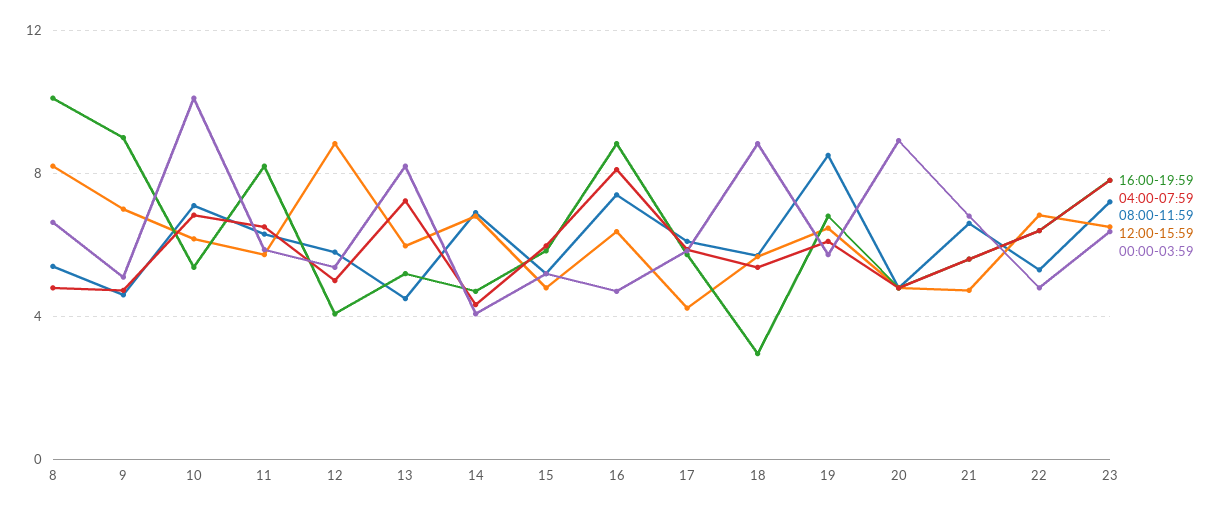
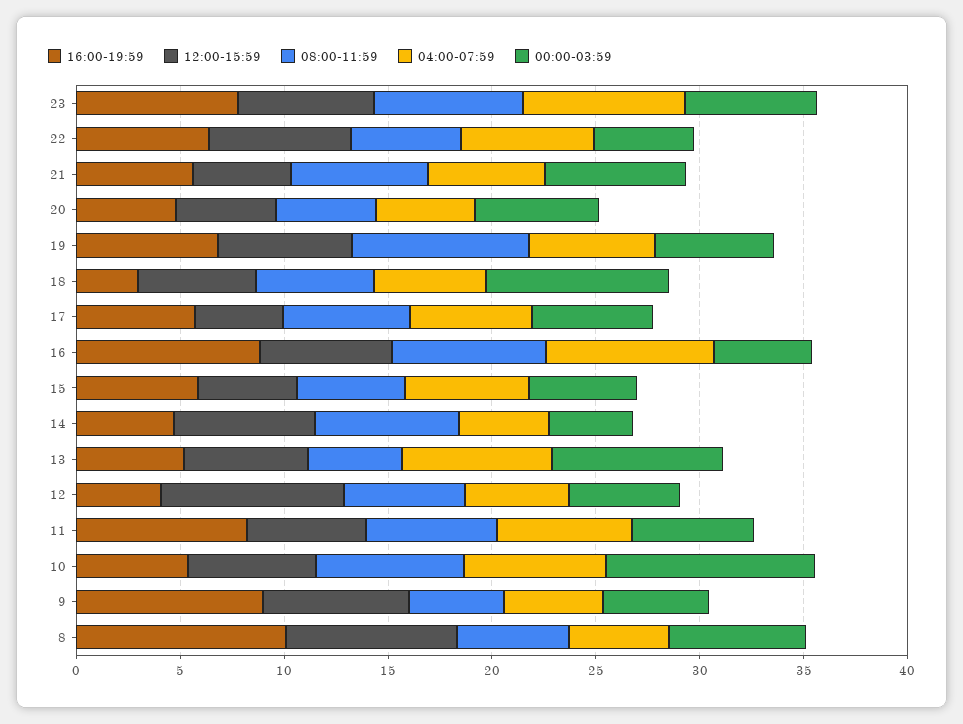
  {
    "16:00-19:59": {
      "8": 10,
      "9": 9,
      "10": 5.5,
      "11": 8,
      "12": 4,
      "13": 5,
      "14": 4.5,
      "15": 6,
      "16": 9,
      "17": 5.5,
      "18": 3,
      "19": 7,
      "20": 5,
      "21": 5.5,
      "22": 6.5,
      "23": 8
    },
    "04:00-07:59": {
      "8": 5,
      "9": 4.5,
      "10": 7,
      "11": 6.5,
      "12": 5,
      "13": 7,
      "14": 4.5,
      "15": 6,
      "16": 8,
      "17": 6,
      "18": 5.5,
      "19": 6,
      "20": 5,
      "21": 5.5,
      "22": 6.5,
      "23": 8
    },
    "08:00-11:59": {
      "8": 5.5,
      "9": 4.5,
      "10": 7,
      "11": 6.5,
      "12": 6,
      "13": 4.5,
      "14": 7,
      "15": 5,
      "16": 7.5,
      "17": 6,
      "18": 5.5,
      "19": 8.5,
      "20": 5,
      "21": 6.5,
      "22": 5.5,
      "23": 7
    },
    "12:00-15:59": {
      "8": 8,
      "9": 7,
      "10": 6,
      "11": 5.5,
      "12": 9,
      "13": 6,
      "14": 7,
      "15": 5,
      "16": 6.5,
      "17": 4,
      "18": 5.5,
      "19": 6.5,
      "20": 5,
      "21": 4.5,
      "22": 7,
      "23": 6.5
    },
    "00:00-03:59": {
      "8": 6.5,
      "9": 5,
      "10": 10,
      "11": 6,
      "12": 5.5,
      "13": 8,
      "14": 4,
      "15": 5,
      "16": 4.5,
      "17": 6,
      "18": 9,
      "19": 5.5,
-     "20": 9,
+     "20": 6,
      "21": 7,
      "22": 5,
      "23": 6.5
    }
  }

